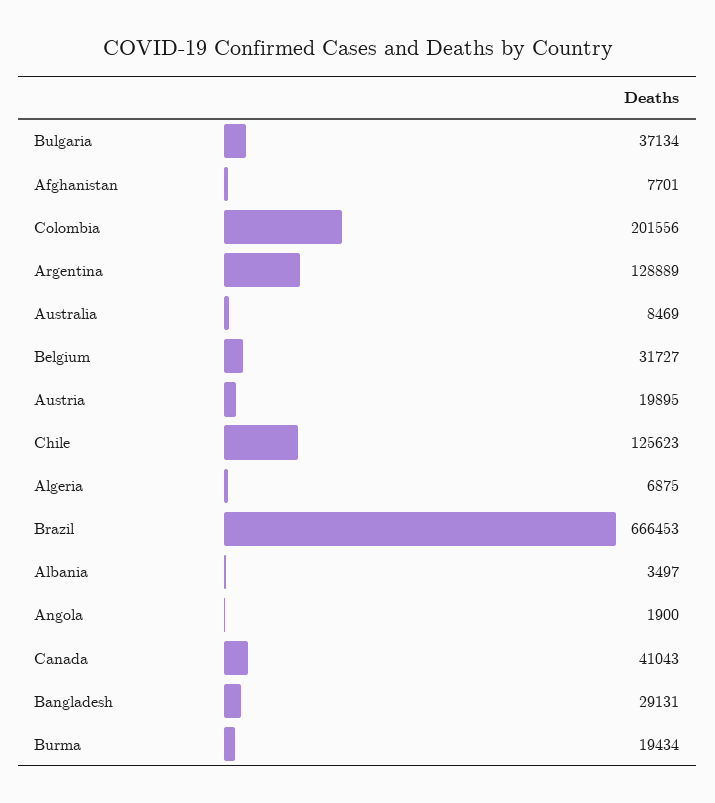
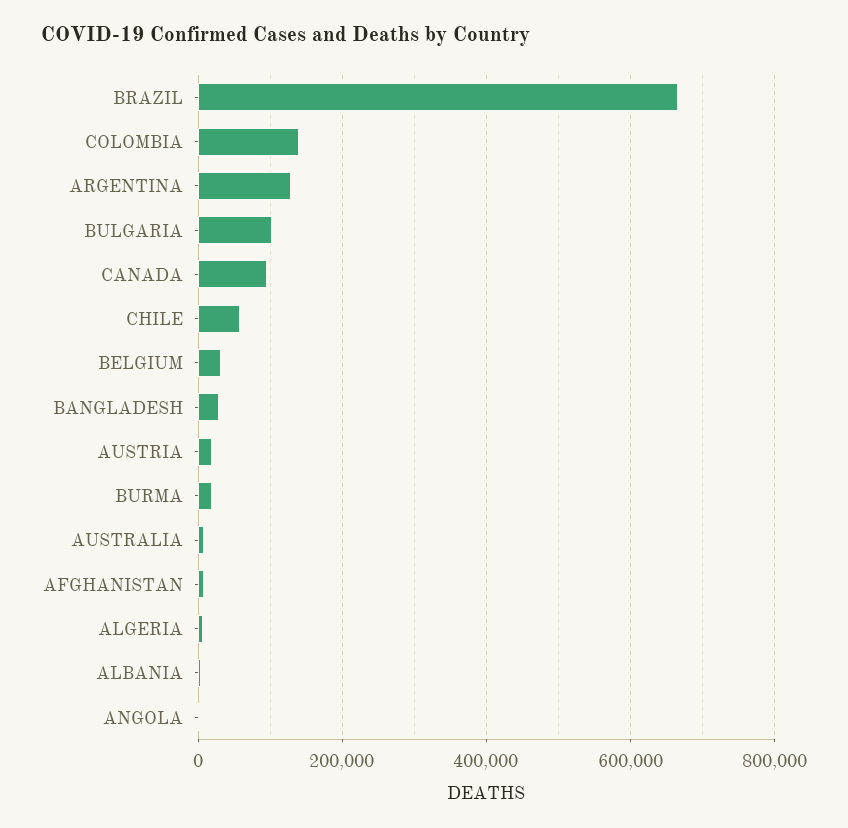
  {
-   "Bulgaria": 37134,
+   "Bulgaria": 100000,
    "Afghanistan": 7701,
-   "Colombia": 201556,
+   "Colombia": 140000,
    "Argentina": 128889,
    "Australia": 8469,
    "Belgium": 31727,
    "Austria": 19895,
-   "Chile": 125623,
+   "Chile": 60000,
    "Algeria": 6875,
    "Brazil": 666453,
    "Albania": 3497,
    "Angola": 1900,
-   "Canada": 41043,
+   "Canada": 100000,
    "Bangladesh": 29131,
    "Burma": 19434
  }

